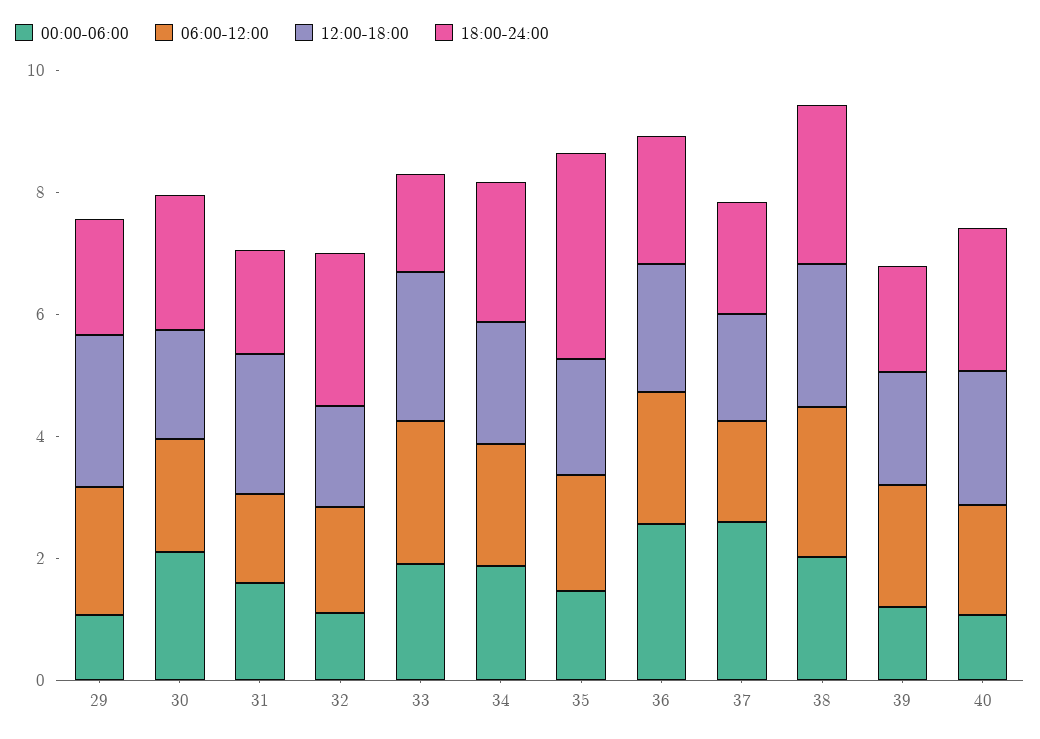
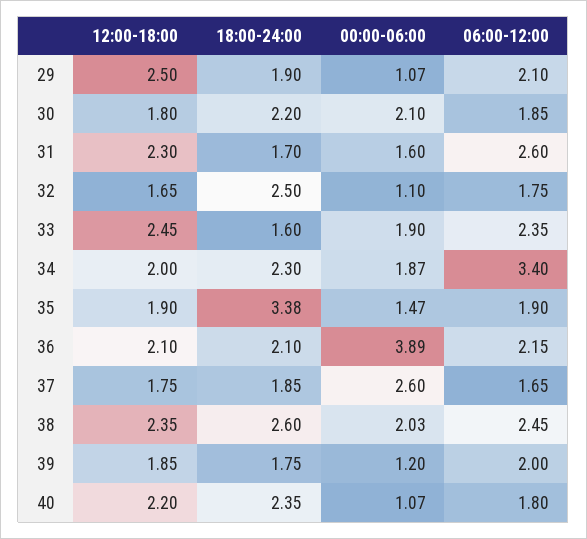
  {
    "00:00-06:00": {
      "29": 1.07,
      "30": 2.1,
      "31": 1.6,
      "32": 1.1,
      "33": 1.9,
      "34": 1.87,
      "35": 1.47,
-     "36": 2.5,
+     "36": 3.89,
      "37": 2.6,
      "38": 2.03,
      "39": 1.2,
      "40": 1.07
    },
    "06:00-12:00": {
      "29": 2.1,
      "30": 1.85,
-     "31": 1.5,
+     "31": 2.6,
      "32": 1.75,
      "33": 2.35,
-     "34": 2,
+     "34": 3.4,
      "35": 1.9,
      "36": 2.15,
      "37": 1.65,
      "38": 2.45,
      "39": 2,
      "40": 1.8
    },
    "12:00-18:00": {
      "29": 2.5,
      "30": 1.8,
      "31": 2.3,
      "32": 1.65,
      "33": 2.45,
      "34": 2,
      "35": 1.9,
      "36": 2.1,
      "37": 1.75,
      "38": 2.35,
      "39": 1.85,
      "40": 2.2
    },
    "18:00-24:00": {
      "29": 1.9,
      "30": 2.2,
      "31": 1.7,
      "32": 2.5,
      "33": 1.6,
      "34": 2.3,
      "35": 3.38,
      "36": 2.1,
      "37": 1.85,
      "38": 2.6,
      "39": 1.75,
      "40": 2.35
    }
  }

